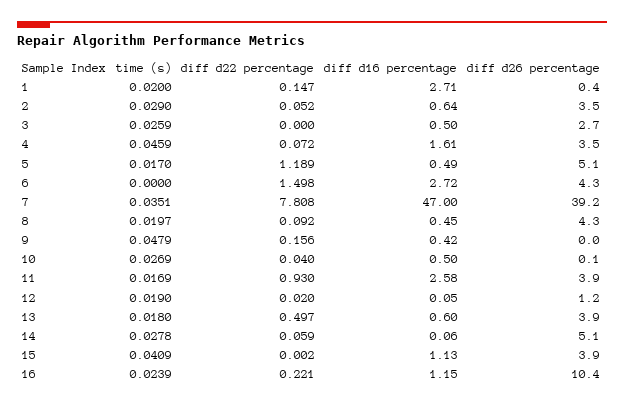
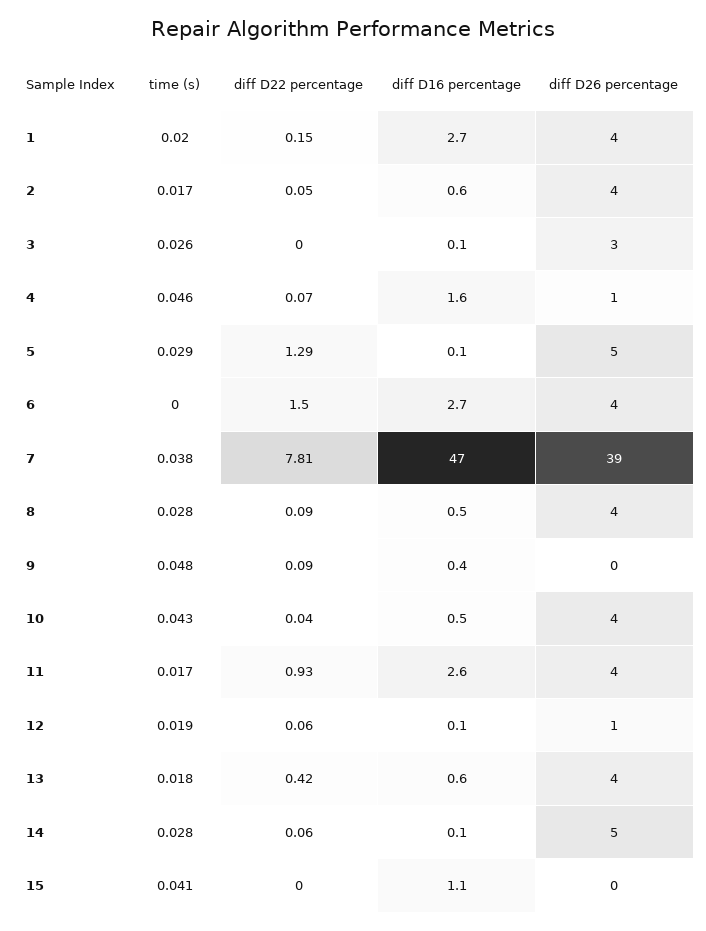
  {
    "time (s)": {
      "1": 0.02,
-     "2": 0.029,
+     "2": 0.017,
      "3": 0.0259,
      "4": 0.0459,
-     "5": 0.017,
+     "5": 0.029,
      "6": 0,
-     "7": 0.0351,
+     "7": 0.038,
-     "8": 0.0197,
+     "8": 0.028,
      "9": 0.0479,
-     "10": 0.0269,
+     "10": 0.043,
      "11": 0.0169,
      "12": 0.019,
      "13": 0.018,
      "14": 0.0278,
-     "15": 0.0409,
+     "15": 0.0409
-     "16": 0.0239
    },
    "diff d22 percentage": {
      "1": 0.147,
      "2": 0.052,
      "3": 0,
      "4": 0.072,
-     "5": 1.189,
+     "5": 1.29,
      "6": 1.498,
      "7": 7.808,
      "8": 0.092,
-     "9": 0.156,
+     "9": 0.09,
      "10": 0.04,
      "11": 0.93,
-     "12": 0.02,
+     "12": 0.06,
-     "13": 0.497,
+     "13": 0.42,
      "14": 0.059,
-     "15": 0.002,
+     "15": 0.002
-     "16": 0.221
    },
    "diff d16 percentage": {
      "1": 2.71,
      "2": 0.64,
-     "3": 0.5,
+     "3": 0.1,
      "4": 1.61,
-     "5": 0.49,
+     "5": 0.1,
      "6": 2.72,
      "7": 47,
      "8": 0.45,
      "9": 0.42,
      "10": 0.5,
      "11": 2.58,
      "12": 0.05,
      "13": 0.6,
      "14": 0.06,
-     "15": 1.13,
+     "15": 1.13
-     "16": 1.15
    },
    "diff d26 percentage": {
-     "1": 0.4,
+     "1": 4,
      "2": 3.5,
      "3": 2.7,
-     "4": 3.5,
+     "4": 1,
      "5": 5.1,
      "6": 4.3,
      "7": 39.2,
      "8": 4.3,
      "9": 0,
-     "10": 0.1,
+     "10": 4,
      "11": 3.9,
      "12": 1.2,
      "13": 3.9,
      "14": 5.1,
-     "15": 3.9,
+     "15": 0
-     "16": 10.4
    }
  }

